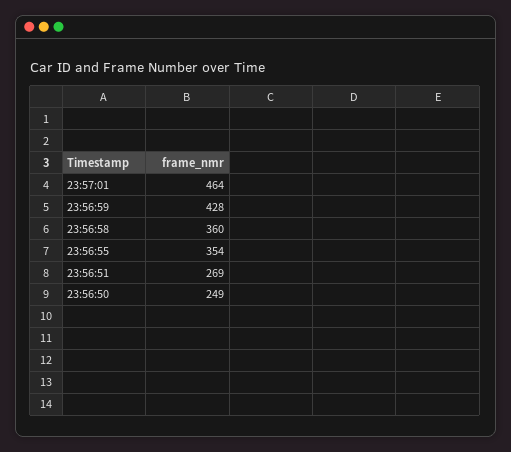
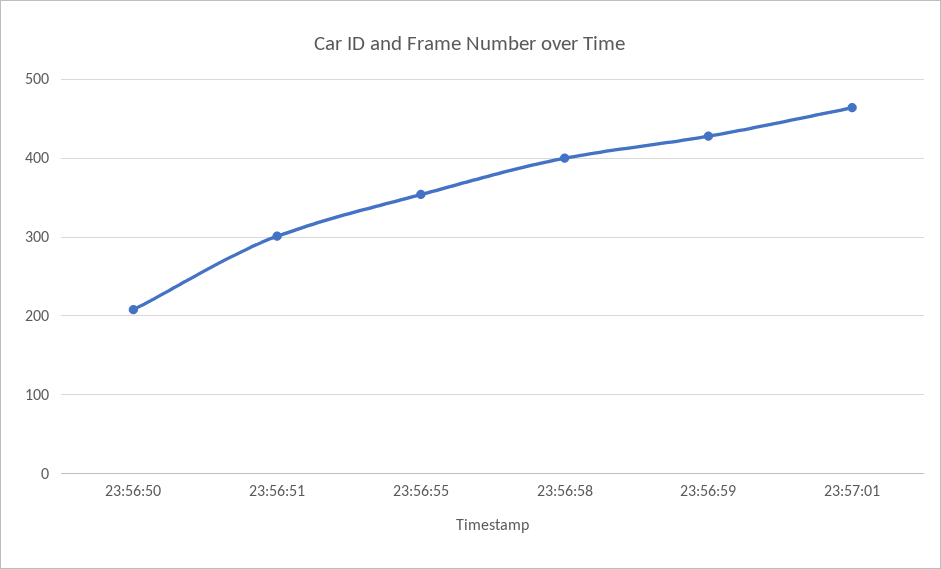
  {
    "23:57:01": 464,
    "23:56:59": 428,
-   "23:56:58": 360,
+   "23:56:58": 400,
    "23:56:55": 354,
-   "23:56:51": 269,
+   "23:56:51": 300,
-   "23:56:50": 249
+   "23:56:50": 210
  }

